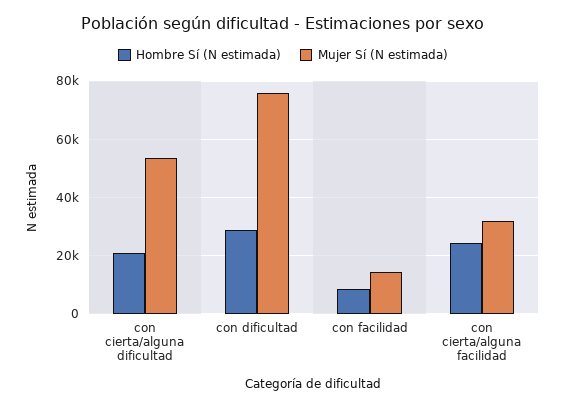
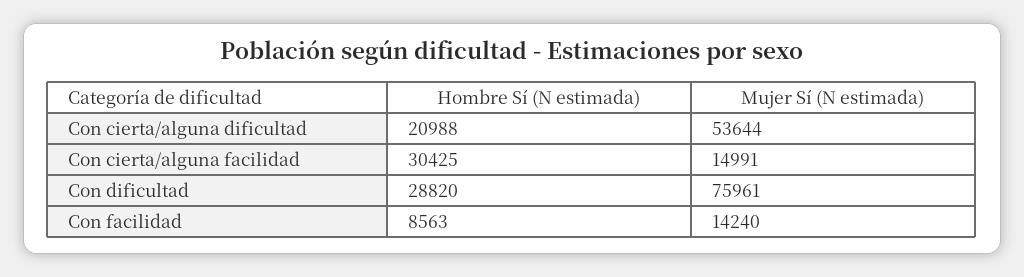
  {
    "Hombre Sí (N estimada)": {
      "con cierta/alguna dificultad": 20988,
      "con dificultad": 28820,
      "con facilidad": 8563,
-     "con cierta/alguna facilidad": 25000
+     "con cierta/alguna facilidad": 30425
    },
    "Mujer Sí (N estimada)": {
      "con cierta/alguna dificultad": 53644,
      "con dificultad": 75961,
      "con facilidad": 14240,
-     "con cierta/alguna facilidad": 32500
+     "con cierta/alguna facilidad": 14991
    }
  }

